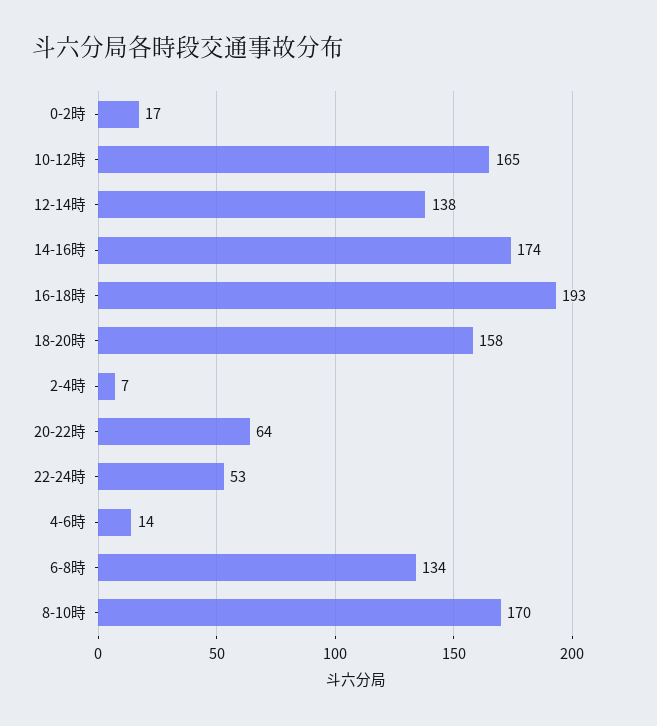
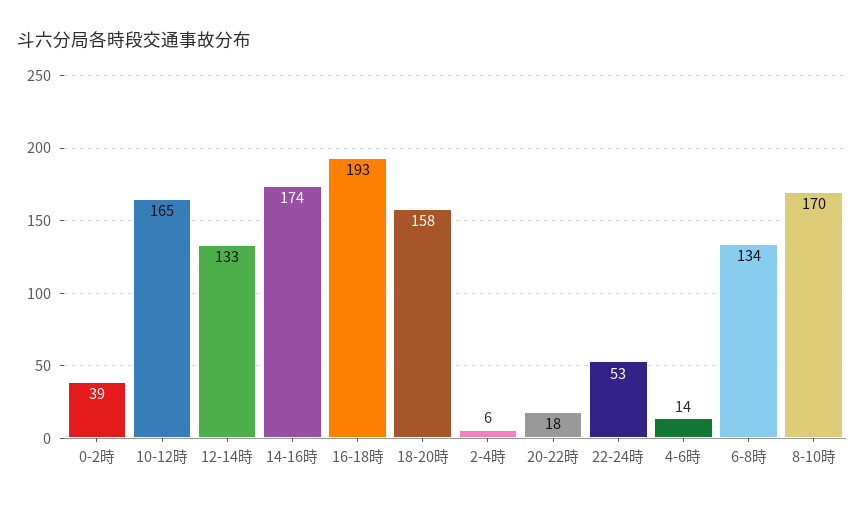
  {
-   "0-2時": 17,
+   "0-2時": 39,
    "10-12時": 165,
-   "12-14時": 138,
+   "12-14時": 133,
    "14-16時": 174,
    "16-18時": 193,
    "18-20時": 158,
-   "2-4時": 7,
+   "2-4時": 6,
-   "20-22時": 64,
+   "20-22時": 18,
    "22-24時": 53,
    "4-6時": 14,
    "6-8時": 134,
    "8-10時": 170
  }

